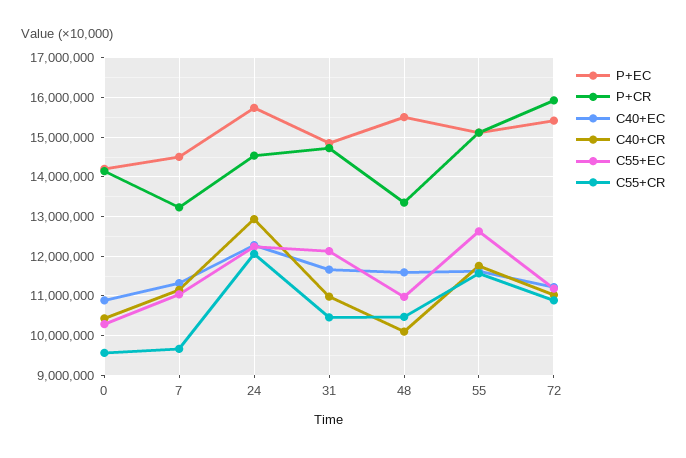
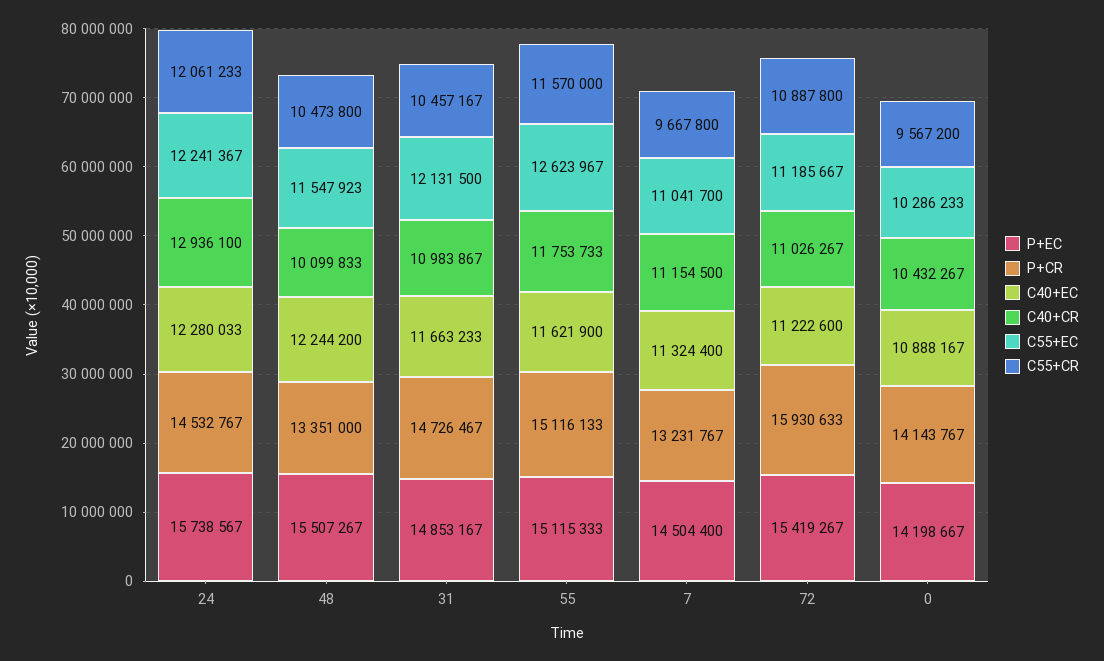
  {
    "P+EC": {
      "0": 14198667,
      "7": 14504400,
      "24": 15738567,
      "31": 14853167,
      "48": 15507267,
      "55": 15115333,
      "72": 15419267
    },
    "P+CR": {
      "0": 14143767,
      "7": 13231767,
      "24": 14532767,
      "31": 14726467,
      "48": 13351000,
      "55": 15116133,
      "72": 15930633
    },
    "C40+EC": {
      "0": 10888167,
      "7": 11324400,
      "24": 12280033,
      "31": 11663233,
-     "48": 11600000,
+     "48": 12244200,
      "55": 11621900,
      "72": 11222600
    },
    "C40+CR": {
      "0": 10432267,
      "7": 11154500,
      "24": 12936100,
      "31": 10983867,
      "48": 10099833,
      "55": 11753733,
      "72": 11026267
    },
    "C55+EC": {
      "0": 10286233,
      "7": 11041700,
      "24": 12241367,
      "31": 12131500,
-     "48": 11000000,
+     "48": 11547923,
      "55": 12623967,
      "72": 11185667
    },
    "C55+CR": {
      "0": 9567200,
      "7": 9667800,
      "24": 12061233,
      "31": 10457167,
      "48": 10473800,
      "55": 11570000,
      "72": 10887800
    }
  }

